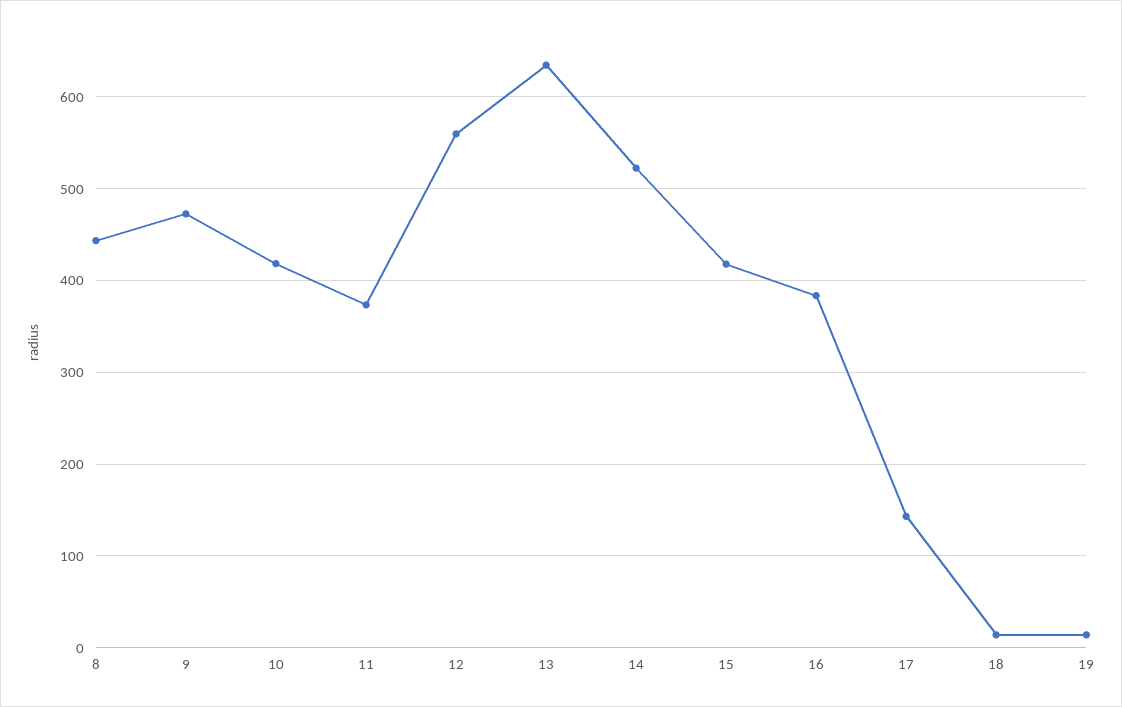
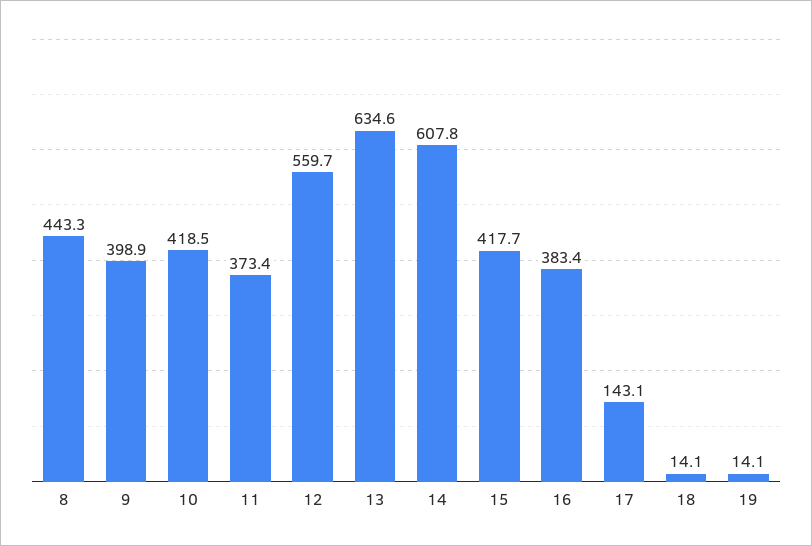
  {
    "8": 443.3,
-   "9": 470,
+   "9": 398.9,
    "10": 418.5,
    "11": 373.4,
    "12": 559.7,
    "13": 634.6,
-   "14": 520,
+   "14": 607.8,
    "15": 417.7,
    "16": 383.4,
    "17": 143.1,
    "18": 14.1,
    "19": 14.1
  }

